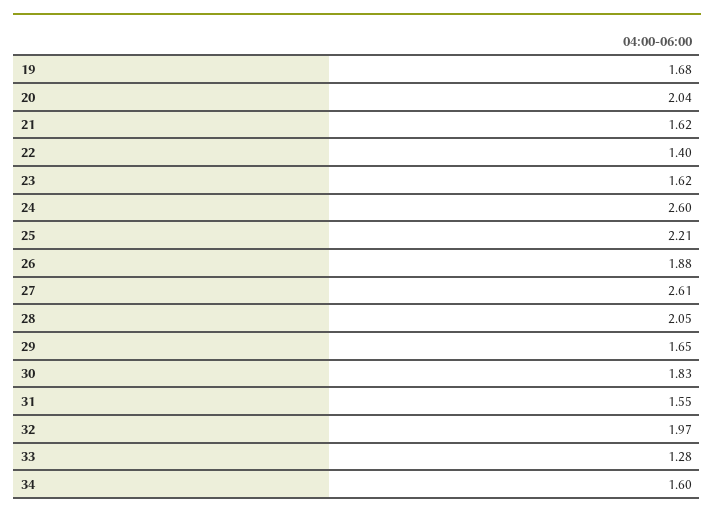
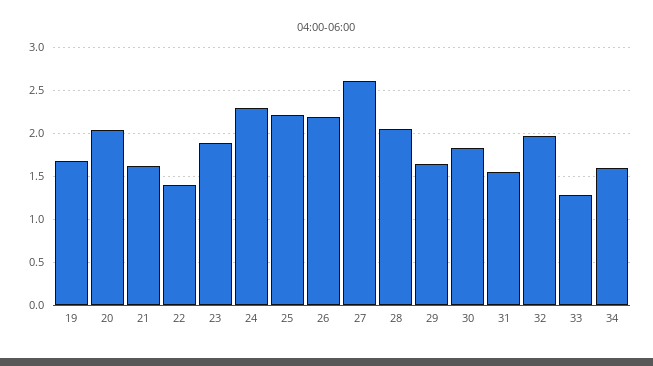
  {
    "19": 1.68,
    "20": 2.04,
    "21": 1.62,
    "22": 1.4,
-   "23": 1.62,
+   "23": 1.9,
-   "24": 2.6,
+   "24": 2.3,
    "25": 2.21,
-   "26": 1.88,
+   "26": 2.2,
    "27": 2.61,
    "28": 2.05,
    "29": 1.65,
    "30": 1.83,
    "31": 1.55,
    "32": 1.97,
    "33": 1.28,
    "34": 1.6
  }

